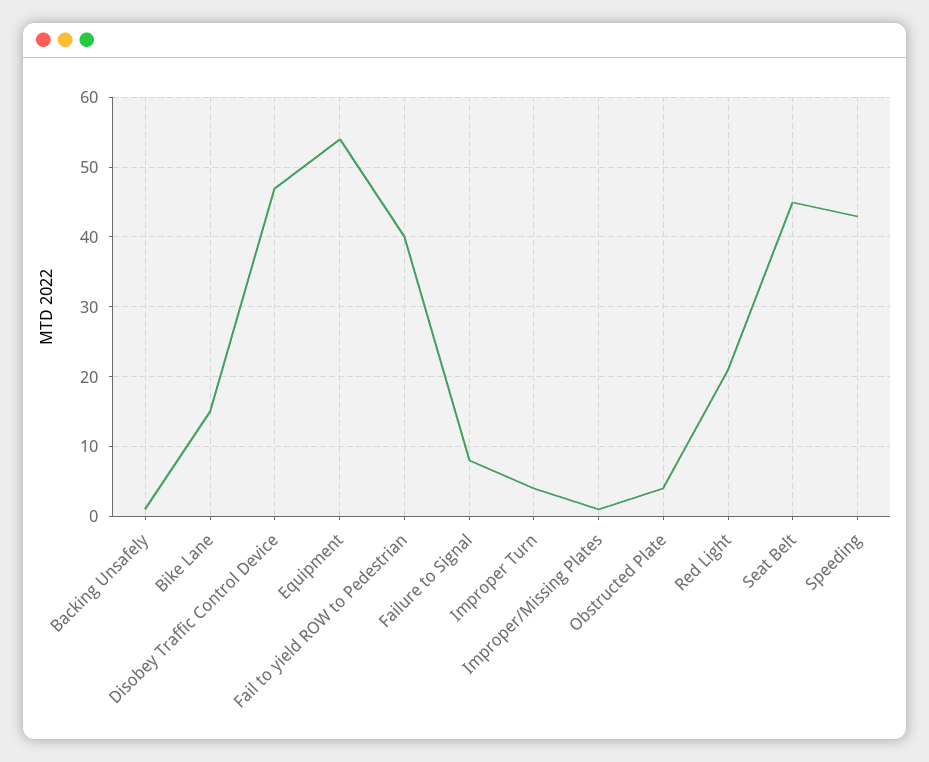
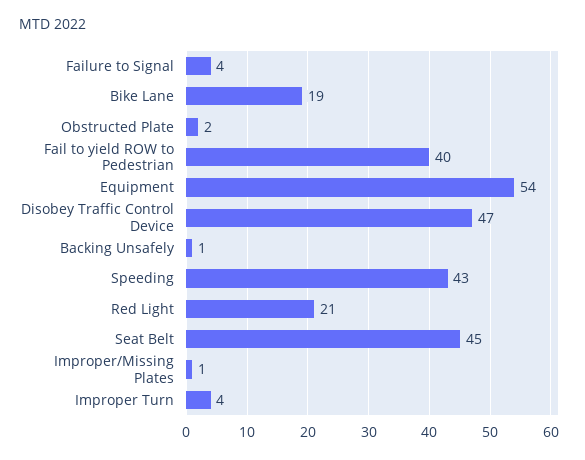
  {
    "Backing Unsafely": 1,
-   "Bike Lane": 15,
+   "Bike Lane": 19,
    "Disobey Traffic Control Device": 47,
    "Equipment": 54,
    "Fail to yield ROW to Pedestrian": 40,
-   "Failure to Signal": 8,
+   "Failure to Signal": 4,
    "Improper Turn": 4,
    "Improper/Missing Plates": 1,
-   "Obstructed Plate": 4,
+   "Obstructed Plate": 2,
    "Red Light": 21,
    "Seat Belt": 45,
    "Speeding": 43
  }

